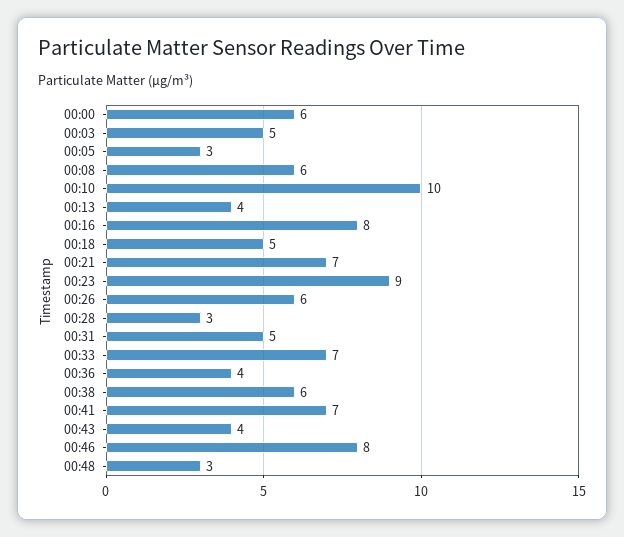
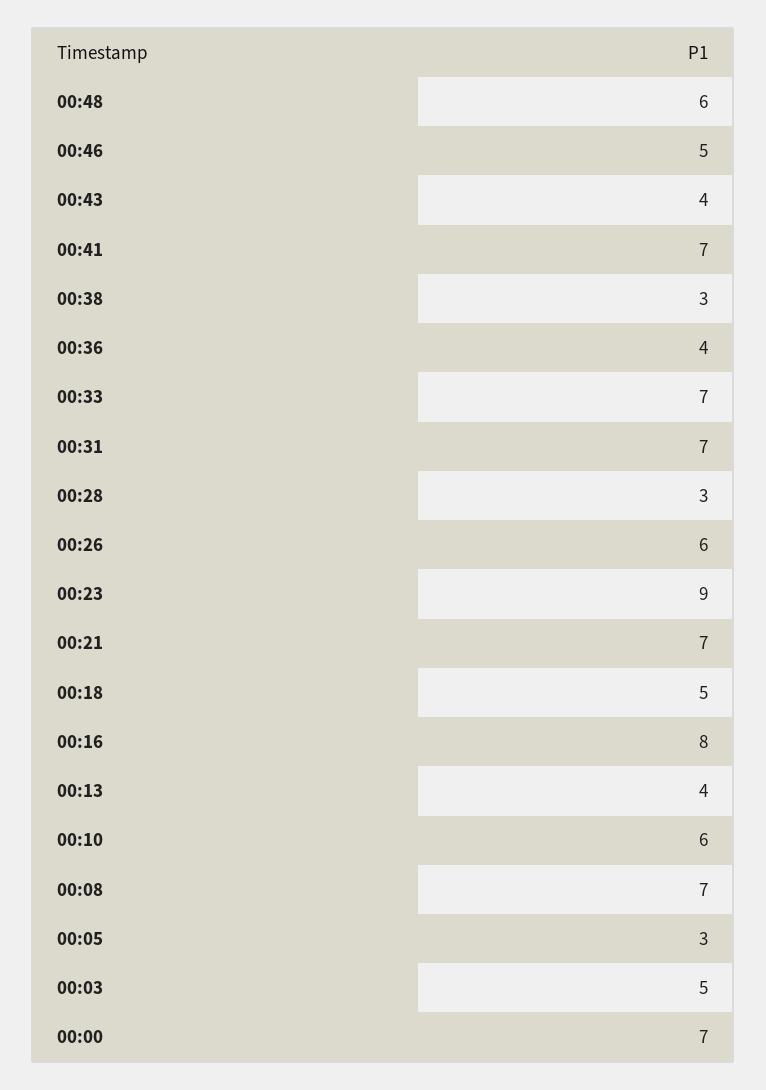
  {
-   "00:00": 6,
+   "00:00": 7,
    "00:03": 5,
    "00:05": 3,
-   "00:08": 6,
+   "00:08": 7,
-   "00:10": 10,
+   "00:10": 6,
    "00:13": 4,
    "00:16": 8,
    "00:18": 5,
    "00:21": 7,
    "00:23": 9,
    "00:26": 6,
    "00:28": 3,
-   "00:31": 5,
+   "00:31": 7,
    "00:33": 7,
    "00:36": 4,
-   "00:38": 6,
+   "00:38": 3,
    "00:41": 7,
    "00:43": 4,
-   "00:46": 8,
+   "00:46": 5,
-   "00:48": 3
+   "00:48": 6
  }

